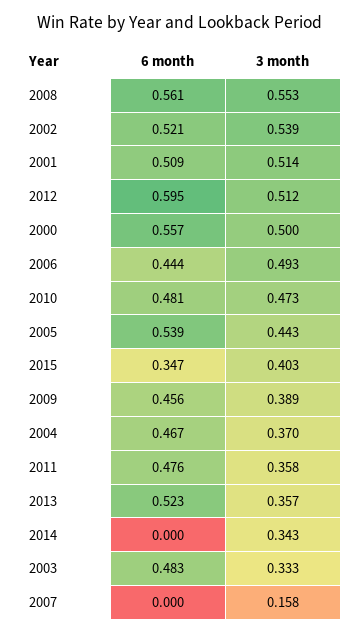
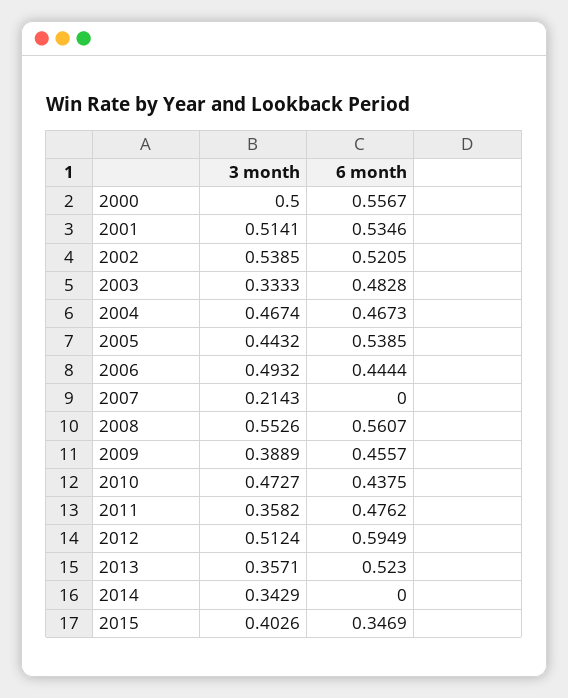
  {
    "6 month": {
      "2008": 0.5607,
      "2002": 0.5205,
-     "2001": 0.509,
+     "2001": 0.5346,
      "2012": 0.5949,
      "2000": 0.5567,
      "2006": 0.4444,
-     "2010": 0.481,
+     "2010": 0.4375,
      "2005": 0.5385,
      "2015": 0.3469,
      "2009": 0.4557,
      "2004": 0.4673,
      "2011": 0.4762,
      "2013": 0.523,
      "2014": 0,
      "2003": 0.4828,
      "2007": 0
    },
    "3 month": {
      "2008": 0.5526,
      "2002": 0.5385,
      "2001": 0.5141,
      "2012": 0.5124,
      "2000": 0.5,
      "2006": 0.4932,
      "2010": 0.4727,
      "2005": 0.4432,
      "2015": 0.4026,
      "2009": 0.3889,
-     "2004": 0.37,
+     "2004": 0.4674,
      "2011": 0.3582,
      "2013": 0.3571,
      "2014": 0.3429,
      "2003": 0.3333,
-     "2007": 0.158
+     "2007": 0.2143
    }
  }

